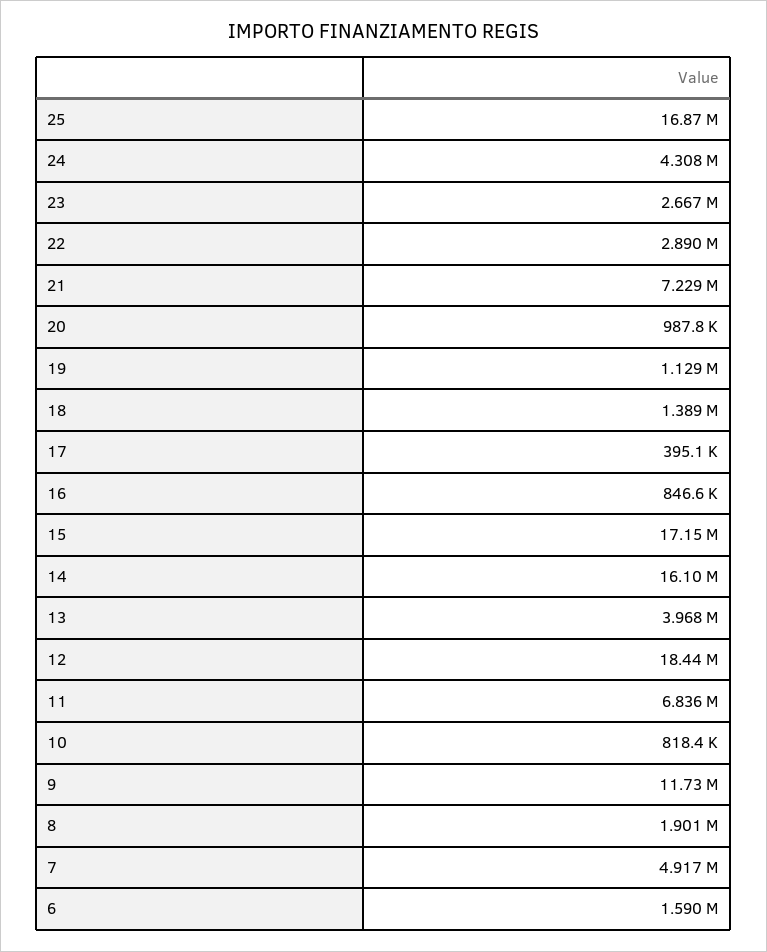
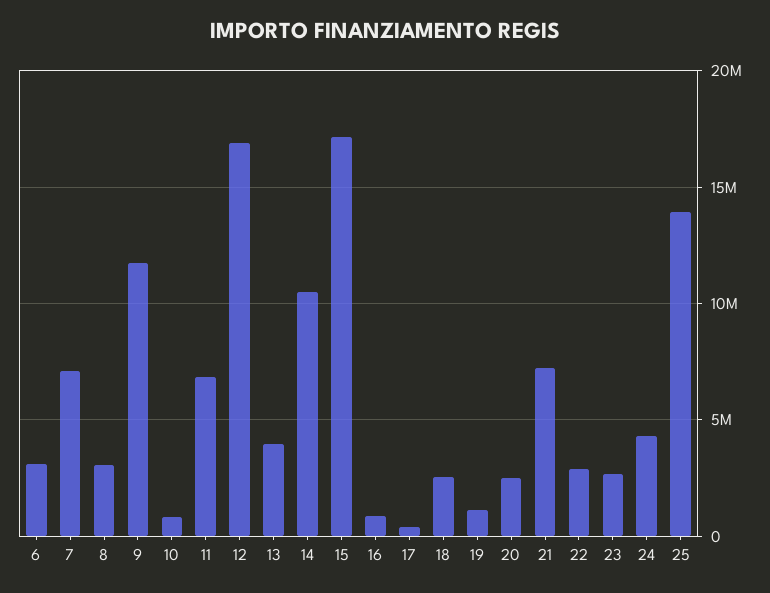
  {
-   "25": 16870000,
+   "25": 14000000,
    "24": 4308000,
    "23": 2667000,
    "22": 2890000,
    "21": 7229000,
-   "20": 987800,
+   "20": 2500000,
    "19": 1129000,
-   "18": 1389000,
+   "18": 2500000,
    "17": 395100,
    "16": 846600,
    "15": 17150000,
-   "14": 16100000,
+   "14": 10500000,
    "13": 3968000,
-   "12": 18440000,
+   "12": 17000000,
    "11": 6836000,
    "10": 818400,
    "9": 11730000,
-   "8": 1901000,
+   "8": 3000000,
-   "7": 4917000,
+   "7": 7000000,
-   "6": 1590000
+   "6": 3000000
  }

